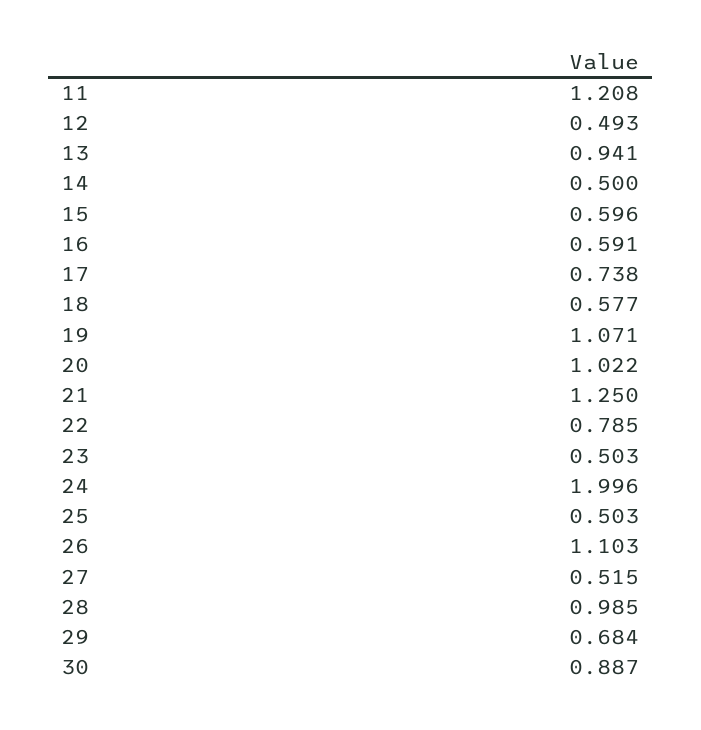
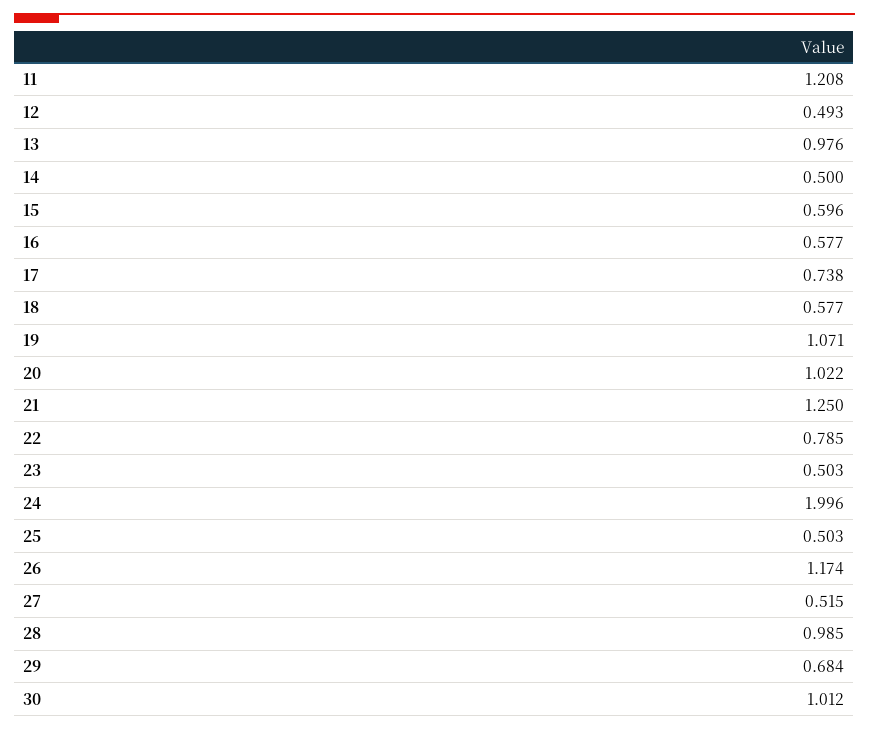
  {
    "11": 1.208,
    "12": 0.493,
-   "13": 0.941,
+   "13": 0.976,
    "14": 0.5,
    "15": 0.596,
-   "16": 0.591,
+   "16": 0.577,
    "17": 0.738,
    "18": 0.577,
    "19": 1.071,
    "20": 1.022,
    "21": 1.25,
    "22": 0.785,
    "23": 0.503,
    "24": 1.996,
    "25": 0.503,
-   "26": 1.103,
+   "26": 1.174,
    "27": 0.515,
    "28": 0.985,
    "29": 0.684,
-   "30": 0.887
+   "30": 1.012
  }

